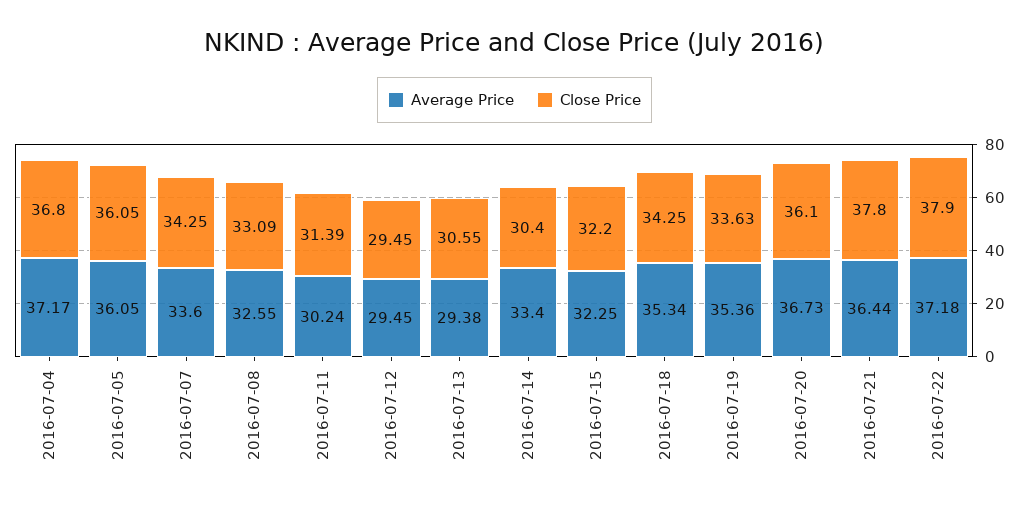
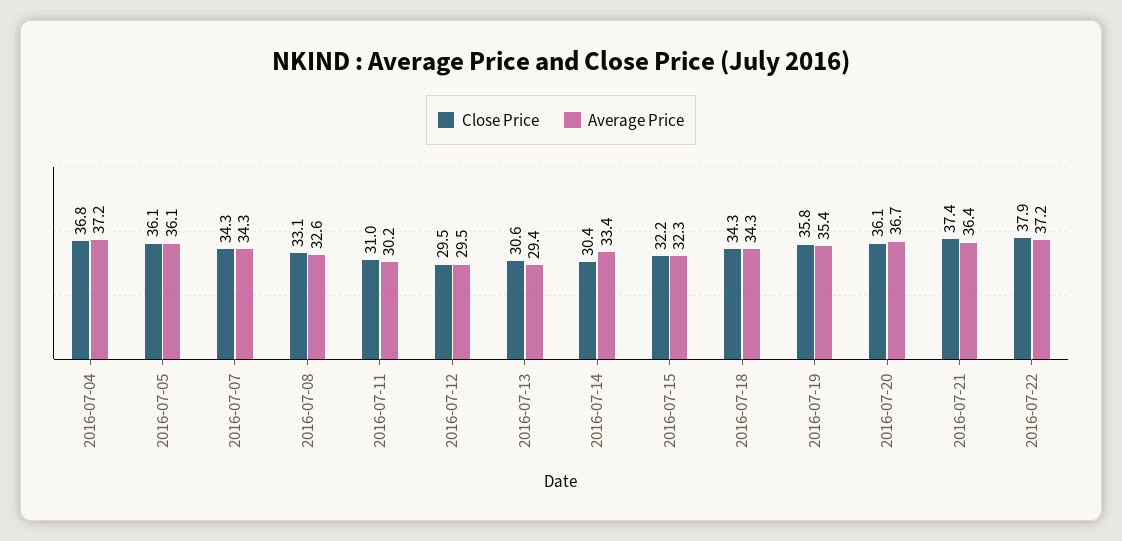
  {
    "Average Price": {
      "2016-07-04": 37.17,
      "2016-07-05": 36.05,
-     "2016-07-07": 33.6,
+     "2016-07-07": 34.3,
      "2016-07-08": 32.55,
      "2016-07-11": 30.24,
      "2016-07-12": 29.45,
      "2016-07-13": 29.38,
      "2016-07-14": 33.4,
      "2016-07-15": 32.25,
-     "2016-07-18": 35.34,
+     "2016-07-18": 34.3,
      "2016-07-19": 35.36,
      "2016-07-20": 36.73,
      "2016-07-21": 36.44,
      "2016-07-22": 37.18
    },
    "Close Price": {
      "2016-07-04": 36.8,
      "2016-07-05": 36.05,
      "2016-07-07": 34.25,
      "2016-07-08": 33.09,
-     "2016-07-11": 31.39,
+     "2016-07-11": 31,
      "2016-07-12": 29.45,
      "2016-07-13": 30.55,
      "2016-07-14": 30.4,
      "2016-07-15": 32.2,
      "2016-07-18": 34.25,
-     "2016-07-19": 33.63,
+     "2016-07-19": 35.8,
      "2016-07-20": 36.1,
-     "2016-07-21": 37.8,
+     "2016-07-21": 37.4,
      "2016-07-22": 37.9
    }
  }

